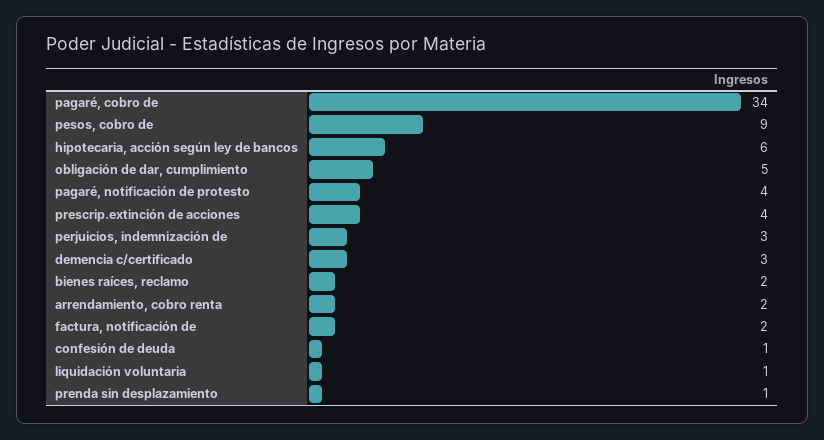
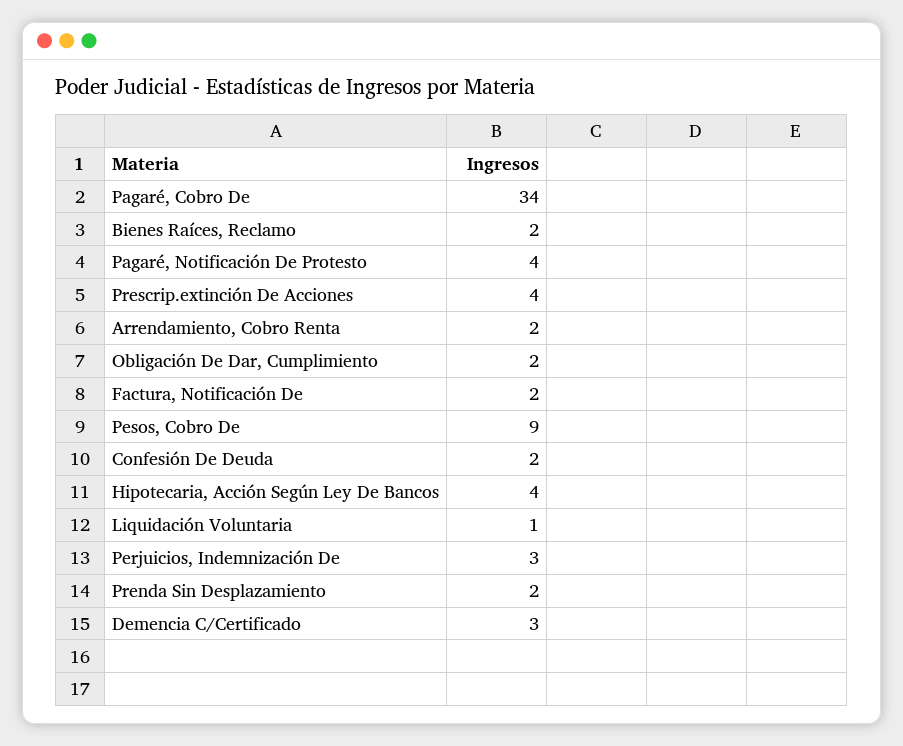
  {
    "pagaré, cobro de": 34,
    "pesos, cobro de": 9,
-   "hipotecaria, acción según ley de bancos": 6,
+   "hipotecaria, acción según ley de bancos": 4,
-   "obligación de dar, cumplimiento": 5,
+   "obligación de dar, cumplimiento": 2,
    "pagaré, notificación de protesto": 4,
    "prescrip.extinción de acciones": 4,
    "perjuicios, indemnización de": 3,
    "demencia c/certificado": 3,
    "bienes raíces, reclamo": 2,
    "arrendamiento, cobro renta": 2,
    "factura, notificación de": 2,
-   "confesión de deuda": 1,
+   "confesión de deuda": 2,
    "liquidación voluntaria": 1,
-   "prenda sin desplazamiento": 1
+   "prenda sin desplazamiento": 2
  }

